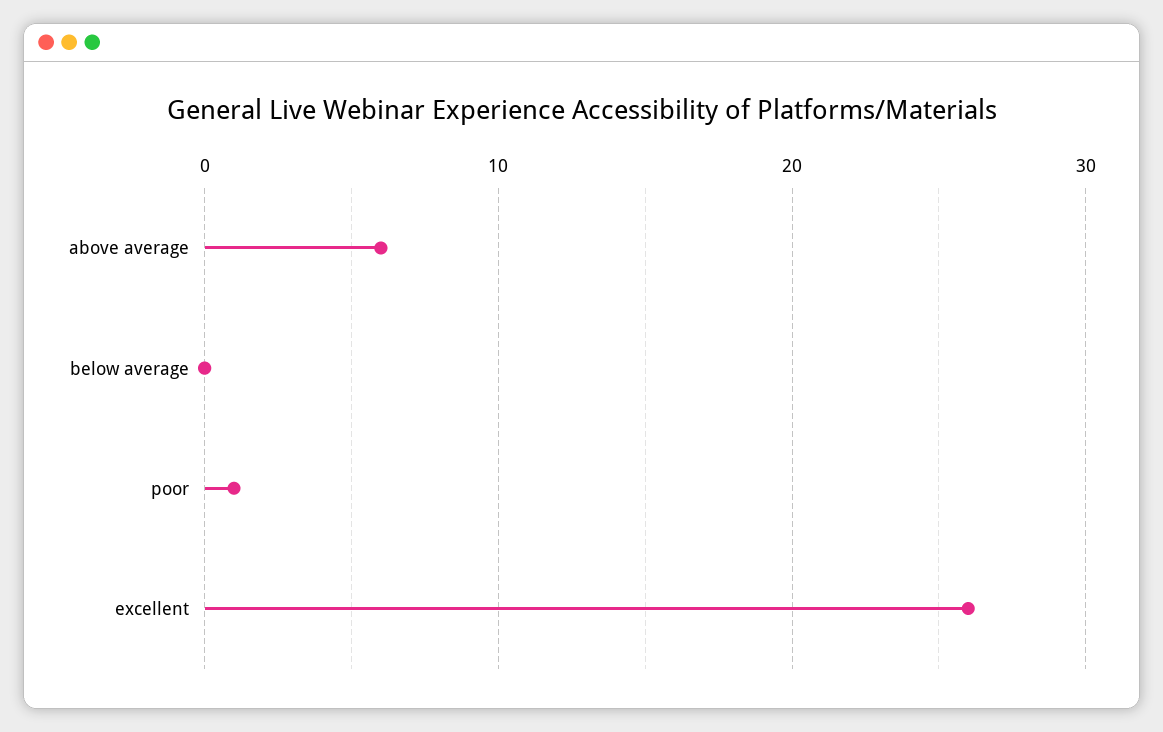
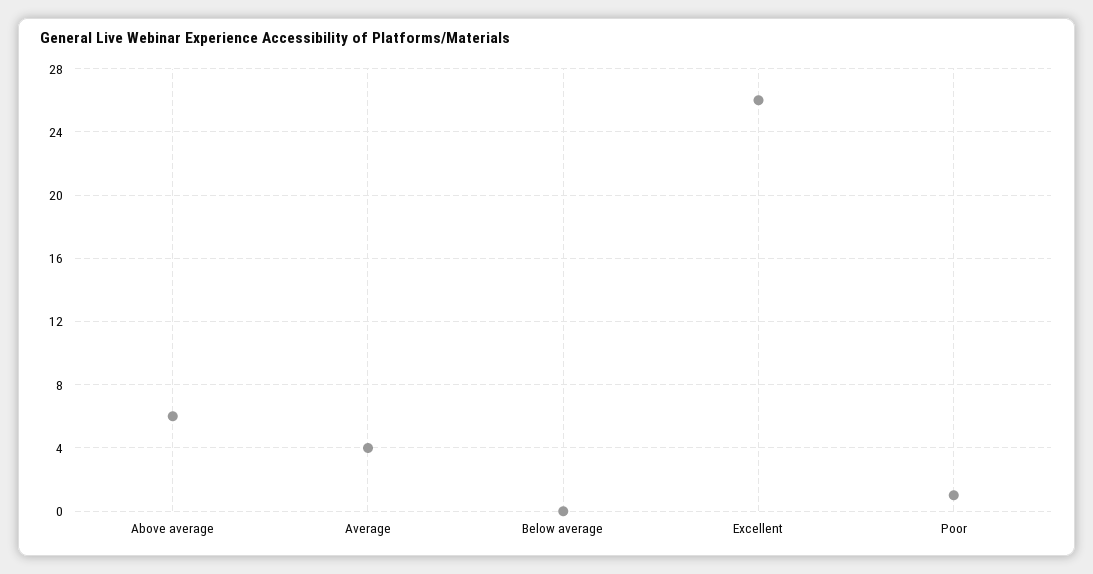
  {
    "above average": 6,
    "below average": 0,
    "poor": 1,
-   "excellent": 26
+   "excellent": 26,
+   "Average": 4
  }

